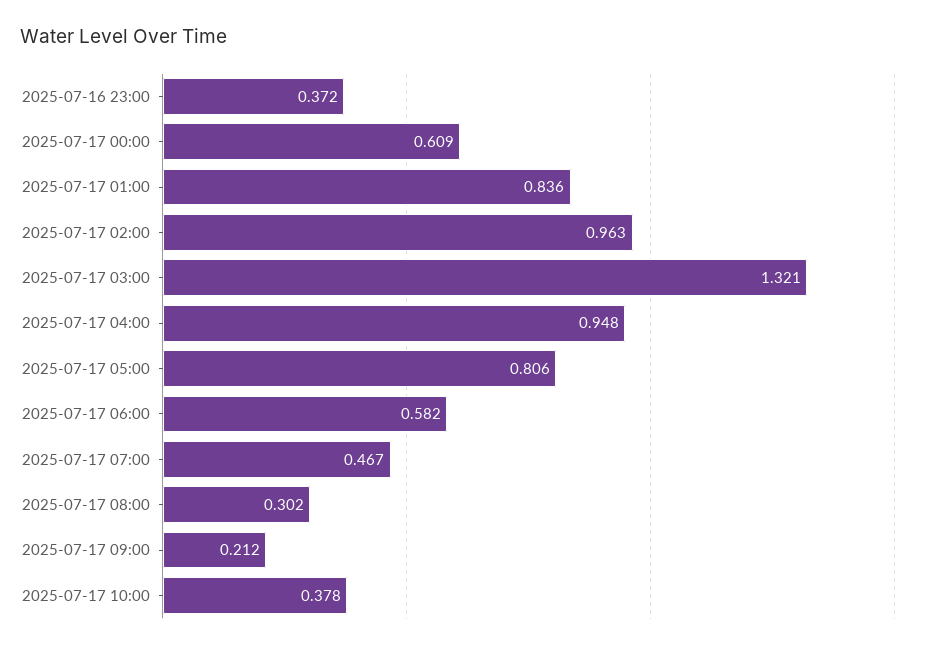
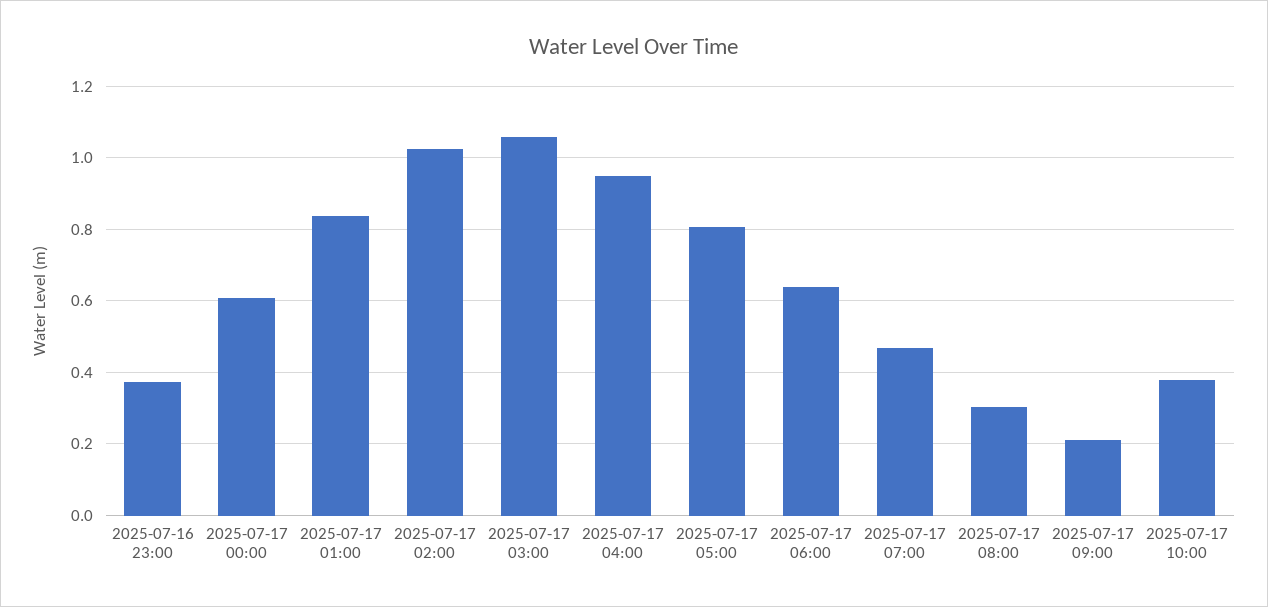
  {
    "2025-07-16 23:00": 0.372,
    "2025-07-17 00:00": 0.609,
    "2025-07-17 01:00": 0.836,
-   "2025-07-17 02:00": 0.963,
+   "2025-07-17 02:00": 1.02,
-   "2025-07-17 03:00": 1.321,
+   "2025-07-17 03:00": 1.06,
    "2025-07-17 04:00": 0.948,
    "2025-07-17 05:00": 0.806,
-   "2025-07-17 06:00": 0.582,
+   "2025-07-17 06:00": 0.64,
    "2025-07-17 07:00": 0.467,
    "2025-07-17 08:00": 0.302,
    "2025-07-17 09:00": 0.212,
    "2025-07-17 10:00": 0.378
  }

